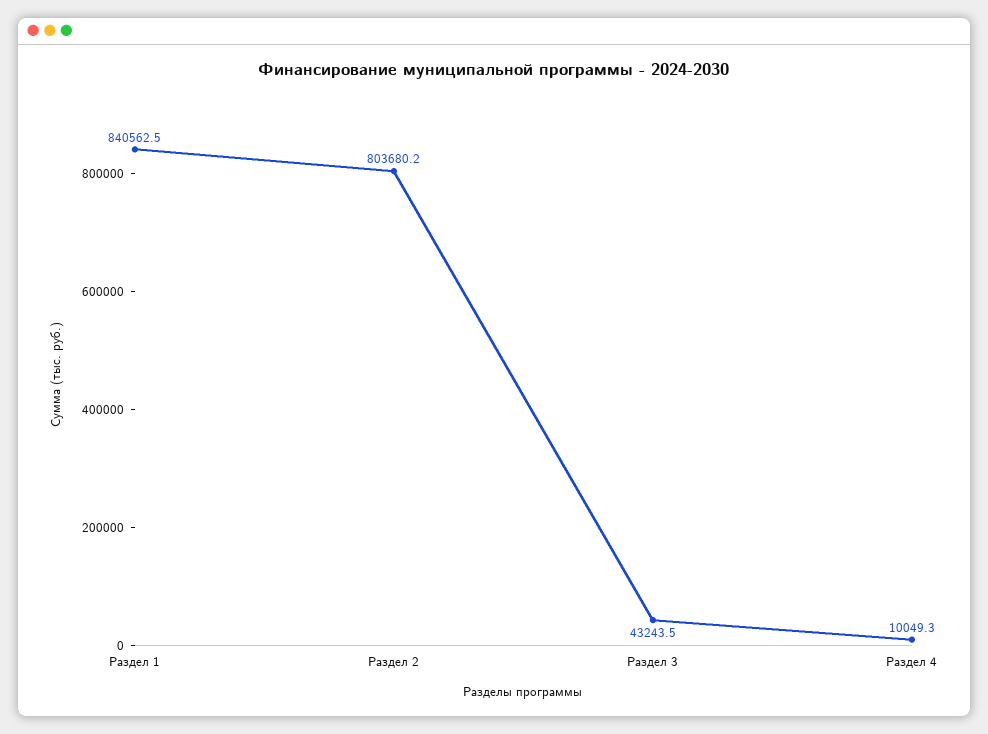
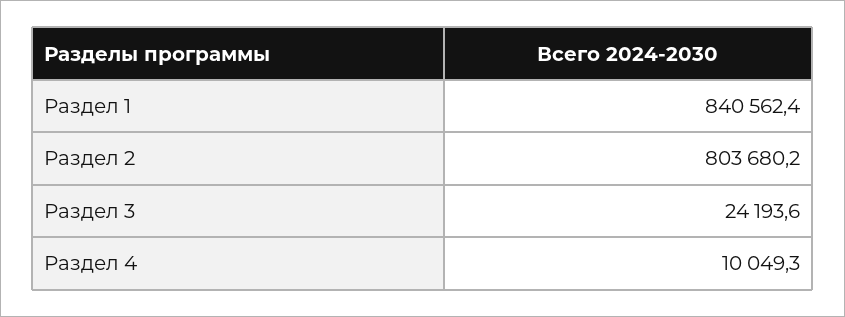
  {
-   "Раздел 1": 840562.5,
+   "Раздел 1": 840562.4,
    "Раздел 2": 803680.2,
-   "Раздел 3": 43243.5,
+   "Раздел 3": 24193.6,
    "Раздел 4": 10049.3
  }

